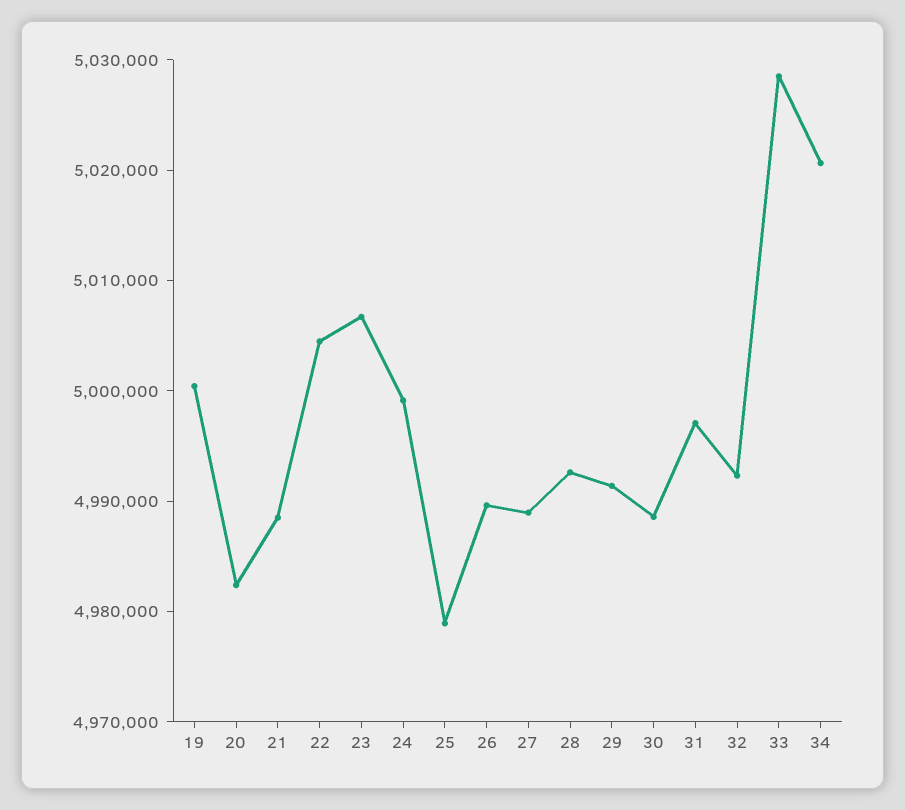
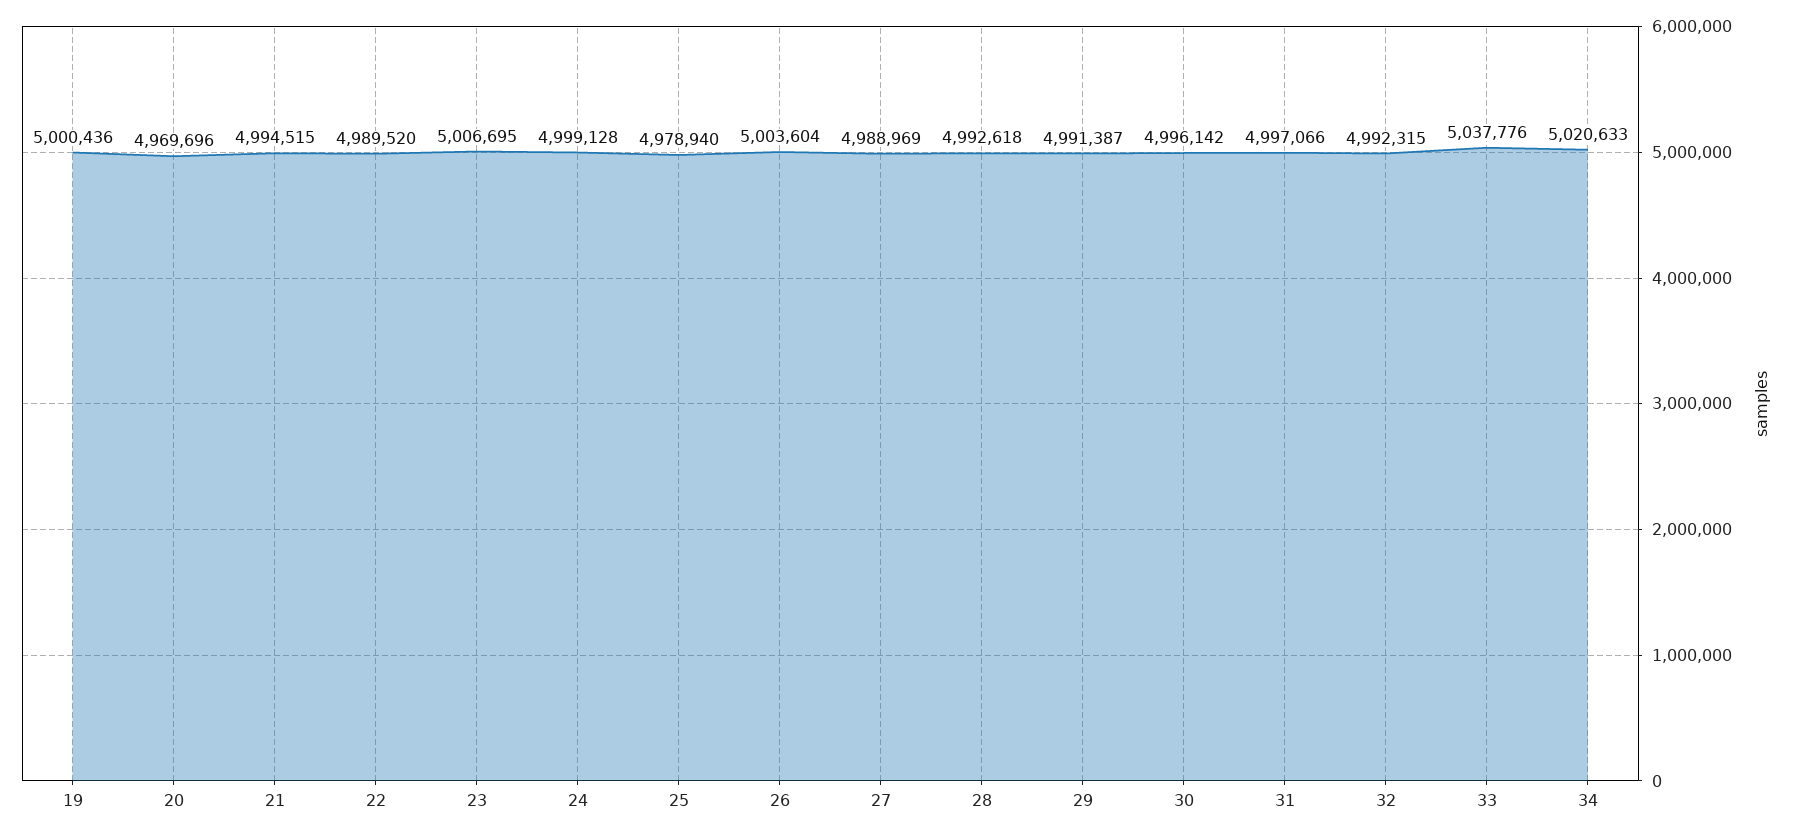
  {
    "19": 5000436,
-   "20": 4982000,
+   "20": 4969696,
-   "21": 4988000,
+   "21": 4994515,
-   "22": 5004000,
+   "22": 4989520,
    "23": 5006695,
    "24": 4999128,
    "25": 4978940,
-   "26": 4990000,
+   "26": 5003604,
    "27": 4988969,
    "28": 4992618,
    "29": 4991387,
-   "30": 4988000,
+   "30": 4996142,
    "31": 4997066,
    "32": 4992315,
-   "33": 5028000,
+   "33": 5037776,
    "34": 5020633
  }

